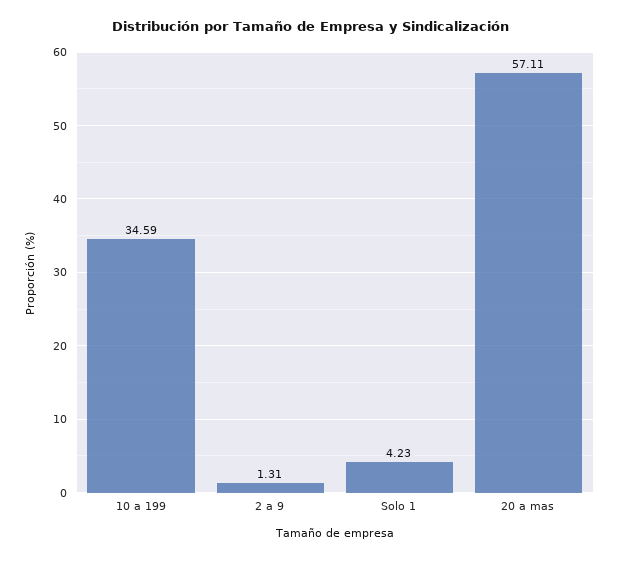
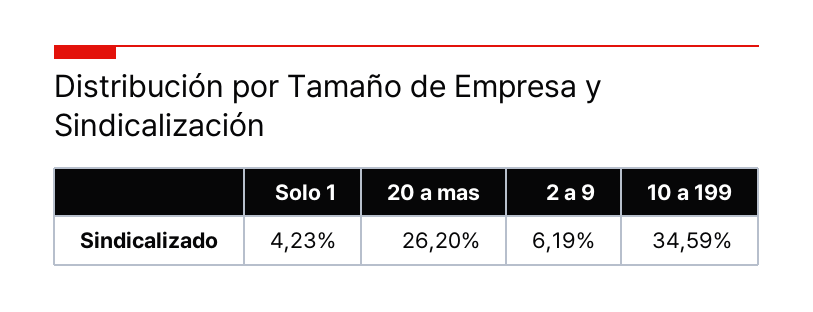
  {
    "10 a 199": 34.59,
-   "2 a 9": 1.31,
+   "2 a 9": 6.19,
    "Solo 1": 4.23,
-   "20 a mas": 57.11
+   "20 a mas": 26.2
  }

